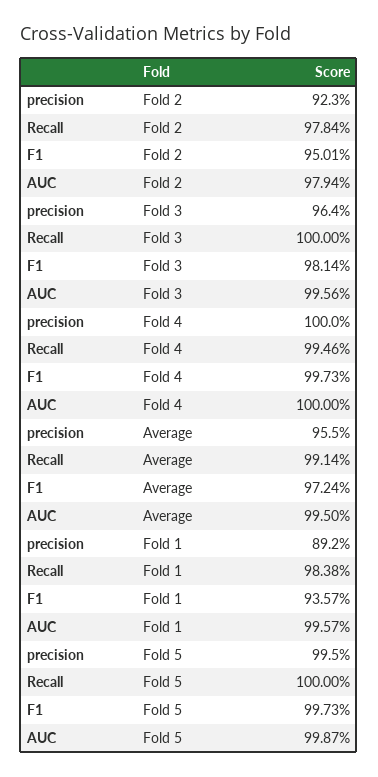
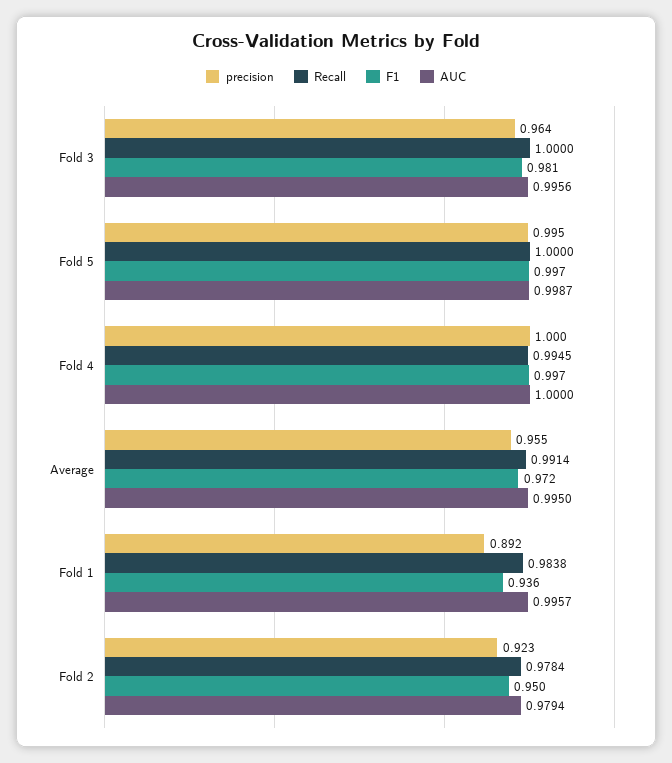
  {
    "precision": {
      "Fold 2": 0.923,
      "Fold 3": 0.964,
      "Fold 4": 1,
      "Average": 0.955,
      "Fold 1": 0.892,
      "Fold 5": 0.995
    },
    "Recall": {
      "Fold 2": 0.9784,
      "Fold 3": 1,
-     "Fold 4": 0.9946,
+     "Fold 4": 0.9945,
      "Average": 0.9914,
      "Fold 1": 0.9838,
      "Fold 5": 1
    },
    "F1": {
      "Fold 2": 0.9501,
      "Fold 3": 0.9814,
      "Fold 4": 0.9973,
      "Average": 0.9724,
      "Fold 1": 0.9357,
      "Fold 5": 0.9973
    },
    "AUC": {
      "Fold 2": 0.9794,
      "Fold 3": 0.9956,
      "Fold 4": 1,
      "Average": 0.995,
      "Fold 1": 0.9957,
      "Fold 5": 0.9987
    }
  }

